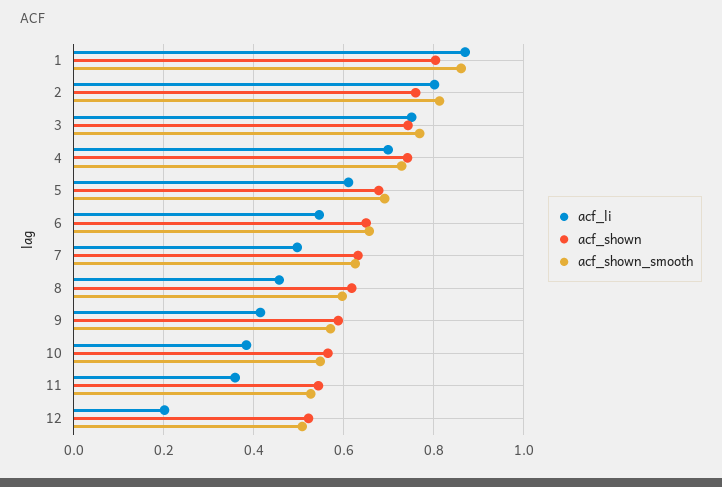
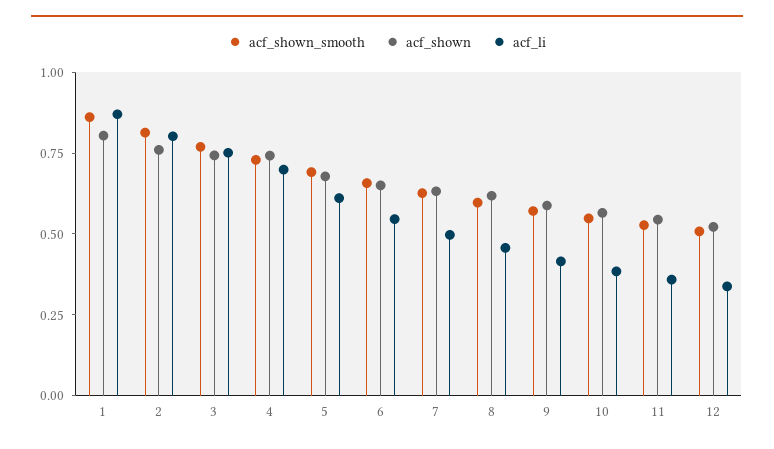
  {
    "acf_li": {
      "1": 0.88,
      "2": 0.8,
      "3": 0.76,
      "4": 0.7,
      "5": 0.62,
      "6": 0.54,
      "7": 0.5,
      "8": 0.46,
      "9": 0.42,
      "10": 0.38,
      "11": 0.36,
-     "12": 0.2
+     "12": 0.35
    },
    "acf_shown": {
      "1": 0.8,
      "2": 0.76,
      "3": 0.74,
      "4": 0.74,
      "5": 0.68,
      "6": 0.66,
      "7": 0.64,
      "8": 0.62,
      "9": 0.58,
      "10": 0.56,
      "11": 0.54,
      "12": 0.52
    },
    "acf_shown_smooth": {
      "1": 0.86,
      "2": 0.82,
      "3": 0.76,
      "4": 0.72,
      "5": 0.7,
      "6": 0.66,
      "7": 0.62,
      "8": 0.6,
      "9": 0.58,
      "10": 0.54,
      "11": 0.52,
      "12": 0.5
    }
  }

